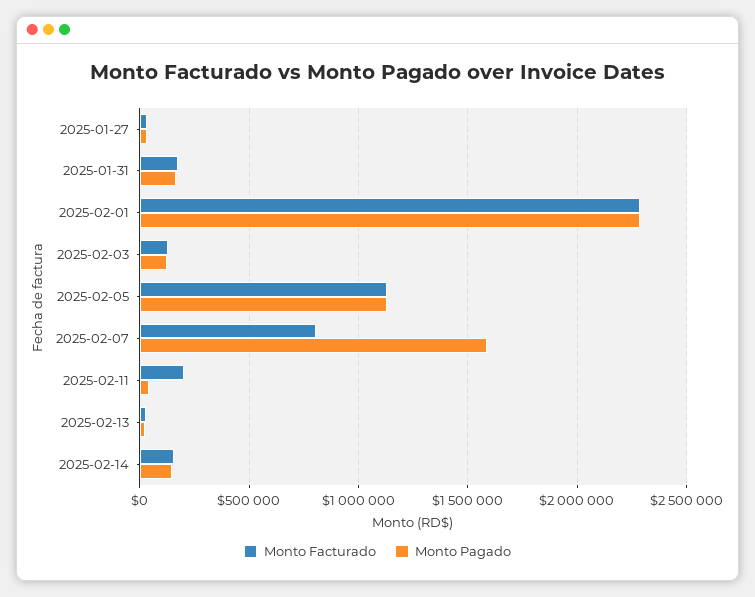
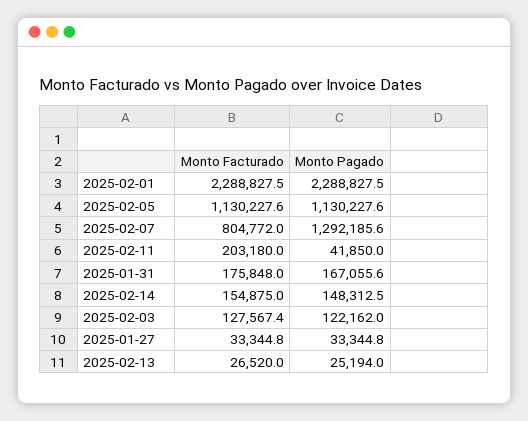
  {
    "Monto Facturado": {
      "2025-01-27": 33344.8,
      "2025-01-31": 175848,
      "2025-02-01": 2288827.5,
      "2025-02-03": 127567.4,
      "2025-02-05": 1130227.6,
      "2025-02-07": 804772,
      "2025-02-11": 203180,
      "2025-02-13": 26520,
      "2025-02-14": 154875
    },
    "Monto Pagado": {
      "2025-01-27": 33344.8,
      "2025-01-31": 167055.6,
      "2025-02-01": 2288827.5,
      "2025-02-03": 122162,
      "2025-02-05": 1130227.6,
-     "2025-02-07": 1600000,
+     "2025-02-07": 1292185.6,
      "2025-02-11": 41850,
      "2025-02-13": 25194,
      "2025-02-14": 148312.5
    }
  }

